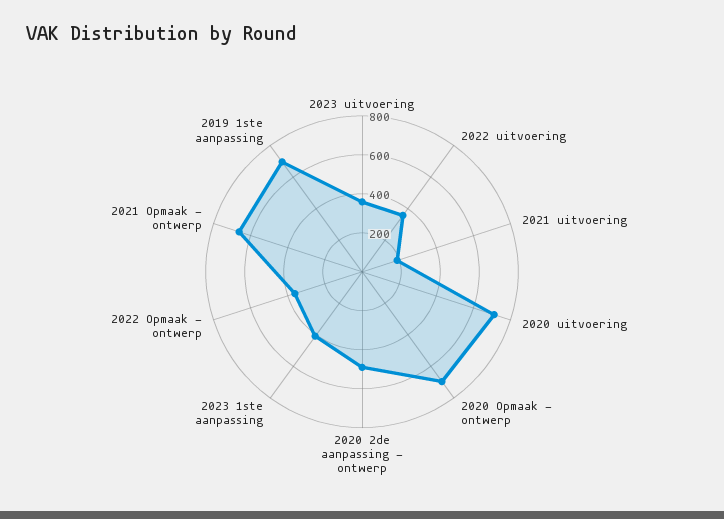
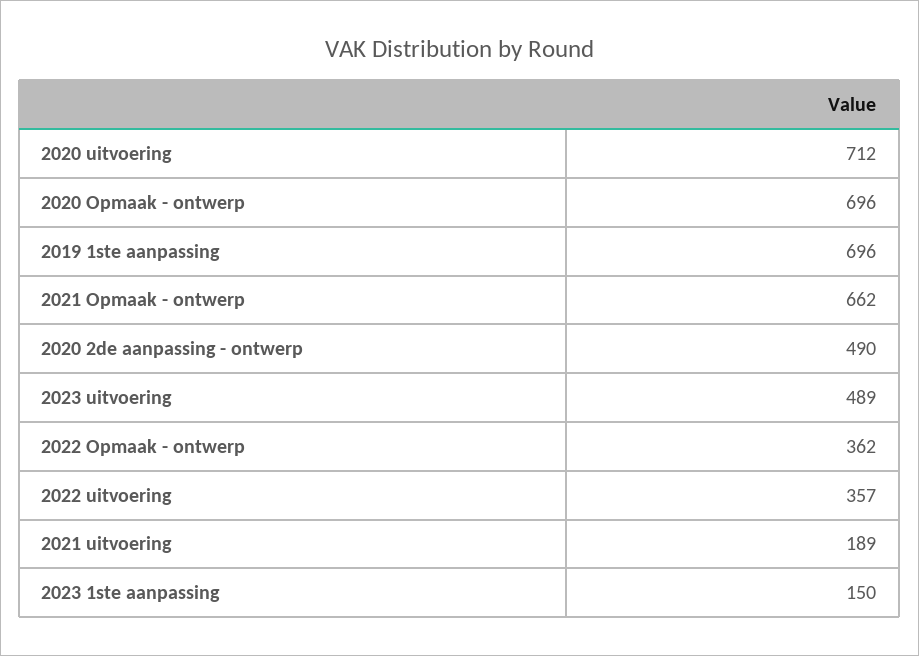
  {
-   "2023 uitvoering": 350,
+   "2023 uitvoering": 489,
    "2022 uitvoering": 357,
    "2021 uitvoering": 189,
    "2020 uitvoering": 712,
    "2020 Opmaak - ontwerp": 696,
    "2020 2de aanpassing - ontwerp": 490,
-   "2023 1ste aanpassing": 400,
+   "2023 1ste aanpassing": 150,
    "2022 Opmaak - ontwerp": 362,
    "2021 Opmaak - ontwerp": 662,
    "2019 1ste aanpassing": 696
  }

